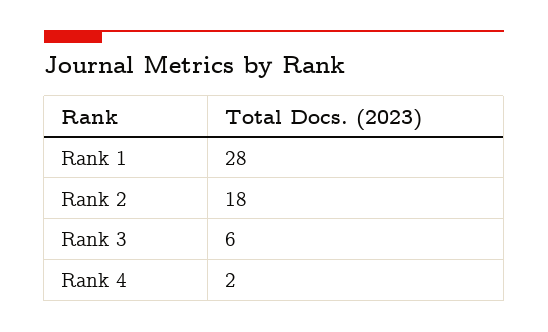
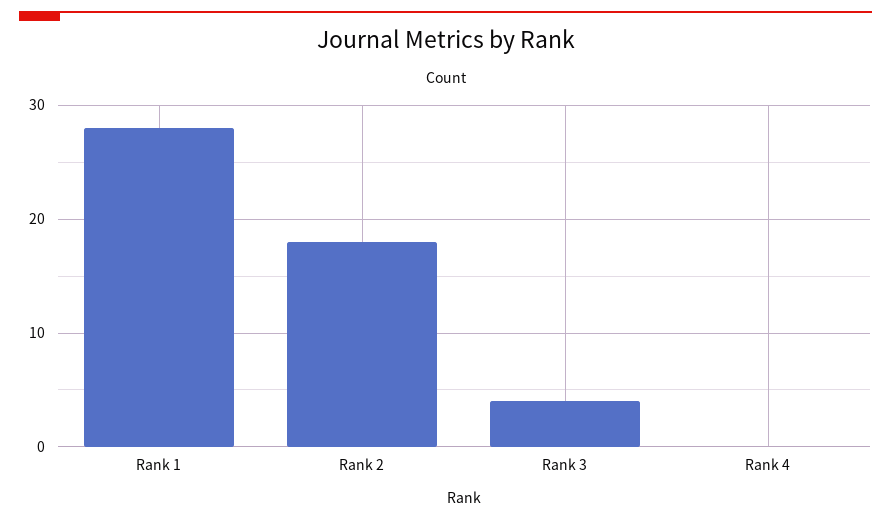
  {
    "Rank 1": 28,
    "Rank 2": 18,
-   "Rank 3": 6,
+   "Rank 3": 4,
-   "Rank 4": 2
+   "Rank 4": 0
  }

